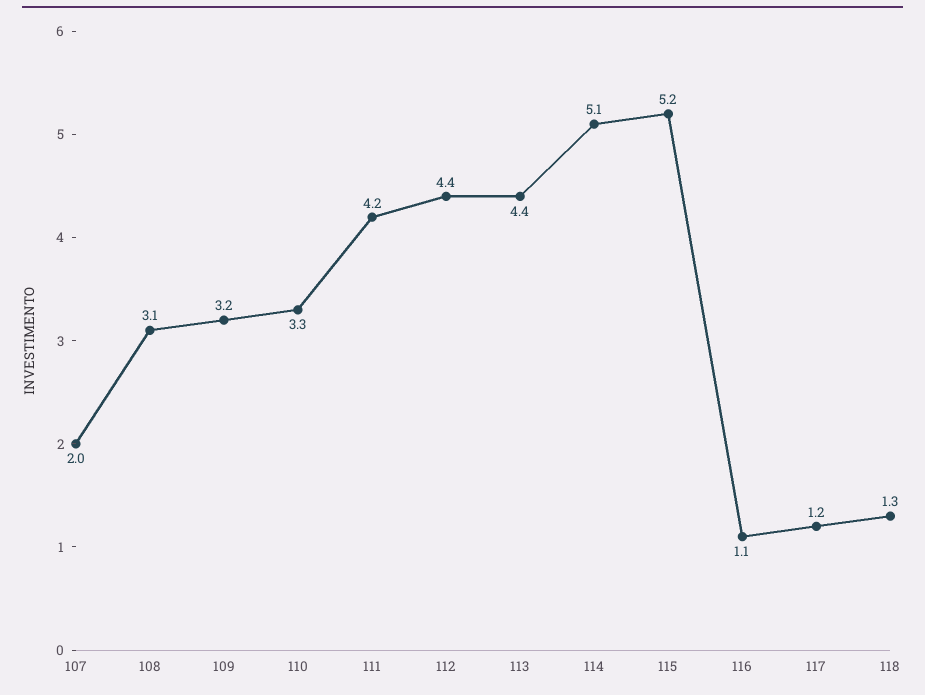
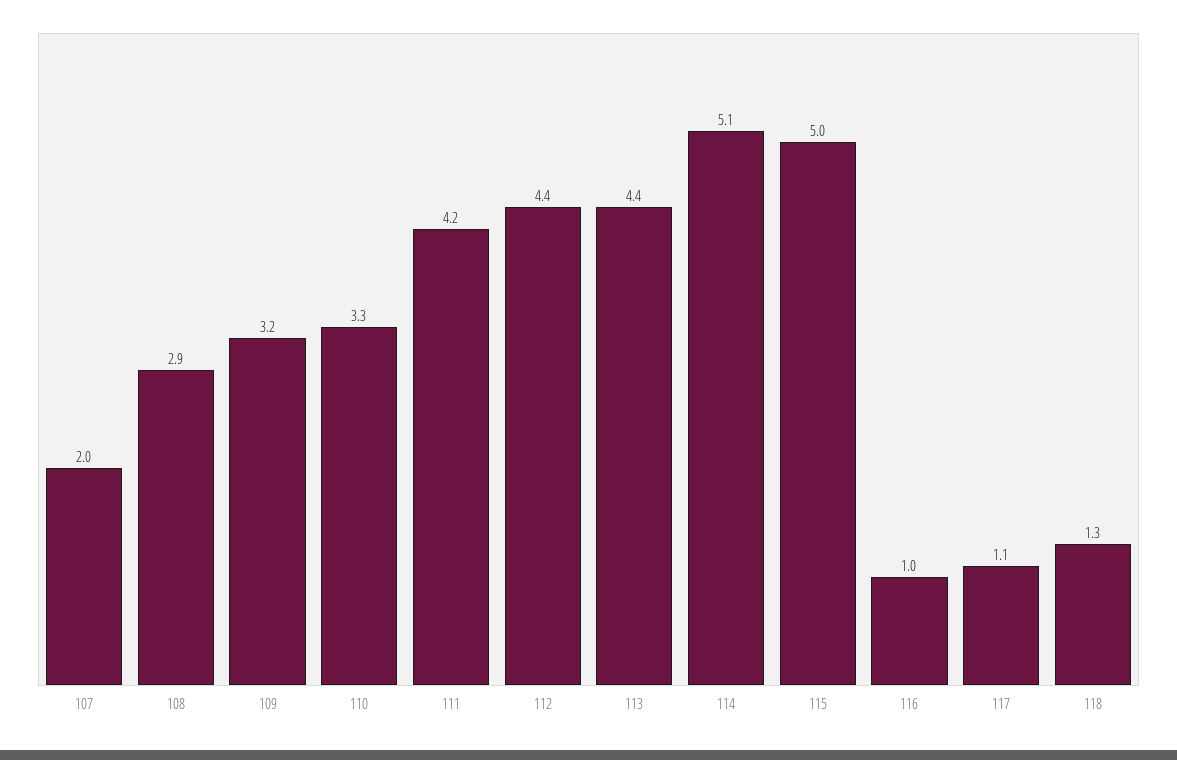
  {
    "107": 2,
-   "108": 3.1,
+   "108": 2.9,
    "109": 3.2,
    "110": 3.3,
    "111": 4.2,
    "112": 4.4,
    "113": 4.4,
    "114": 5.1,
-   "115": 5.2,
+   "115": 5,
-   "116": 1.1,
+   "116": 1,
-   "117": 1.2,
+   "117": 1.1,
    "118": 1.3
  }

